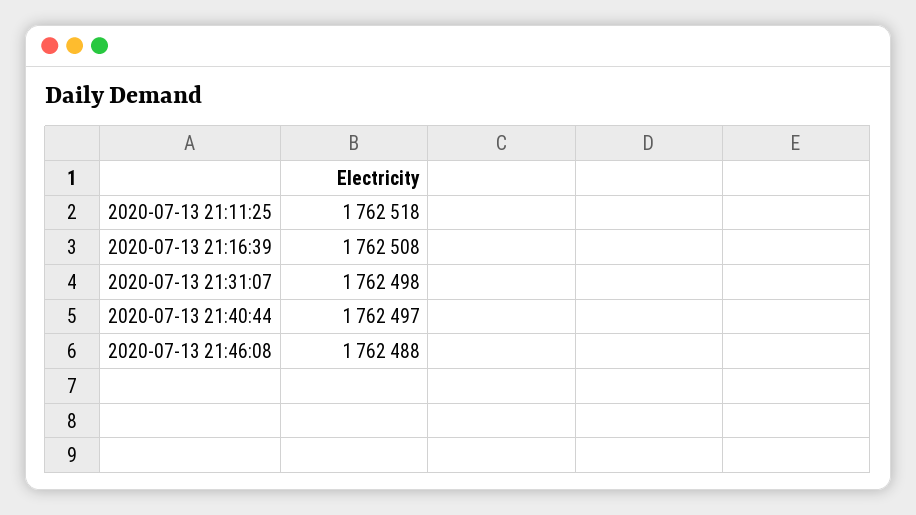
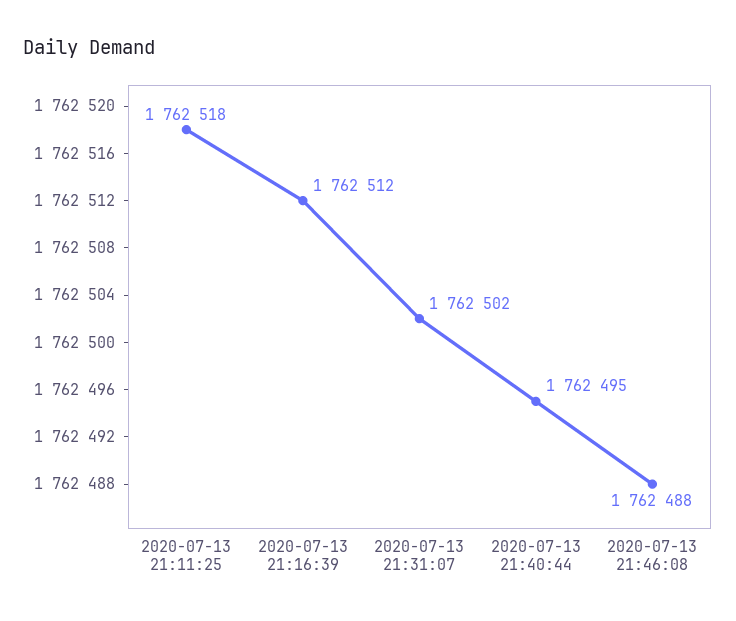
  {
    "2020-07-13 21:11:25": 1762518,
-   "2020-07-13 21:16:39": 1762508,
+   "2020-07-13 21:16:39": 1762512,
-   "2020-07-13 21:31:07": 1762498,
+   "2020-07-13 21:31:07": 1762502,
-   "2020-07-13 21:40:44": 1762497,
+   "2020-07-13 21:40:44": 1762495,
    "2020-07-13 21:46:08": 1762488
  }

